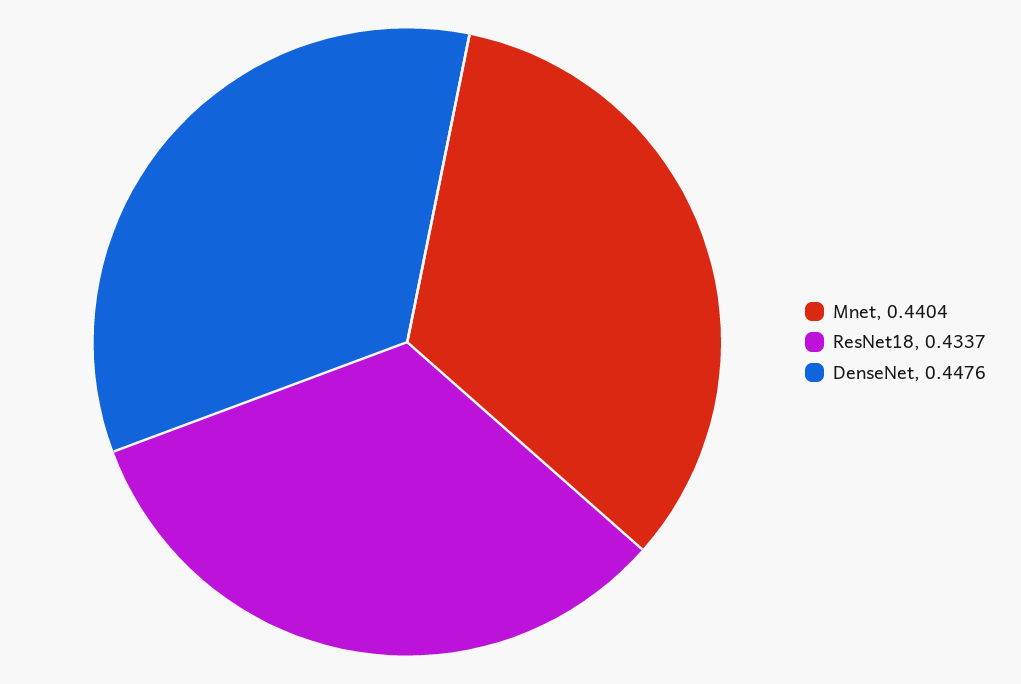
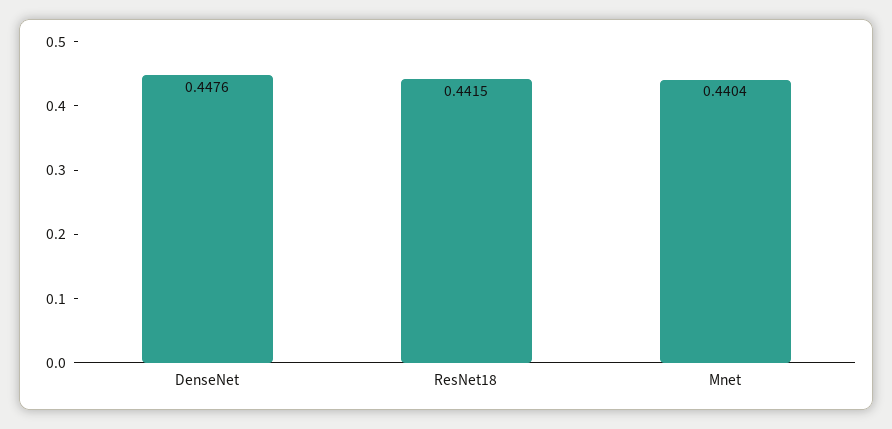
  {
    "Mnet": 0.4404,
-   "ResNet18": 0.4337,
+   "ResNet18": 0.4415,
    "DenseNet": 0.4476
  }

